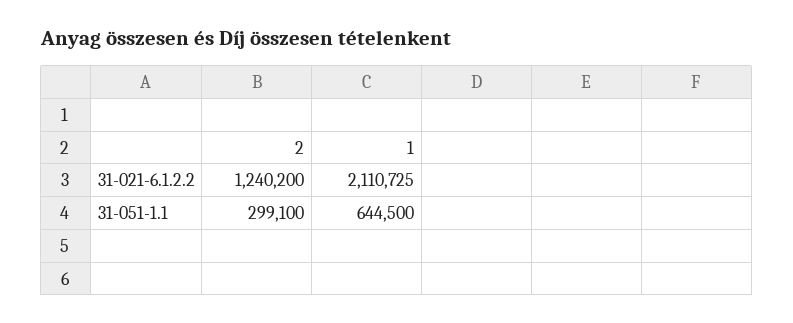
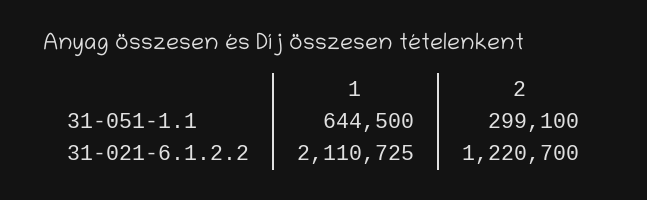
  {
    "2": {
-     "31-021-6.1.2.2": 1240200,
+     "31-021-6.1.2.2": 1220700,
      "31-051-1.1": 299100
    },
    "1": {
      "31-021-6.1.2.2": 2110725,
      "31-051-1.1": 644500
    }
  }

